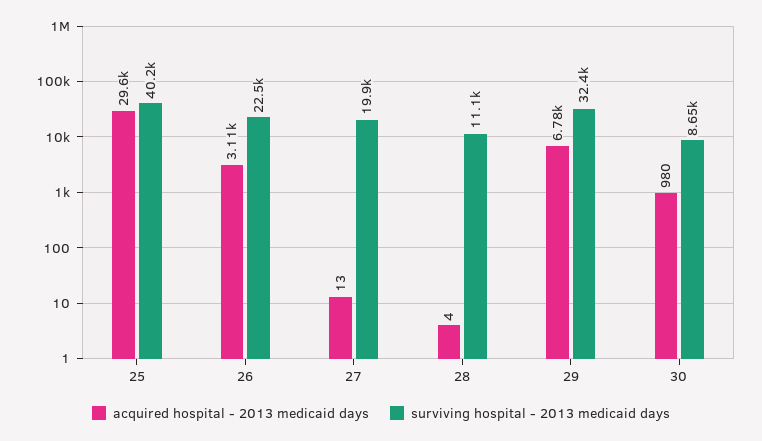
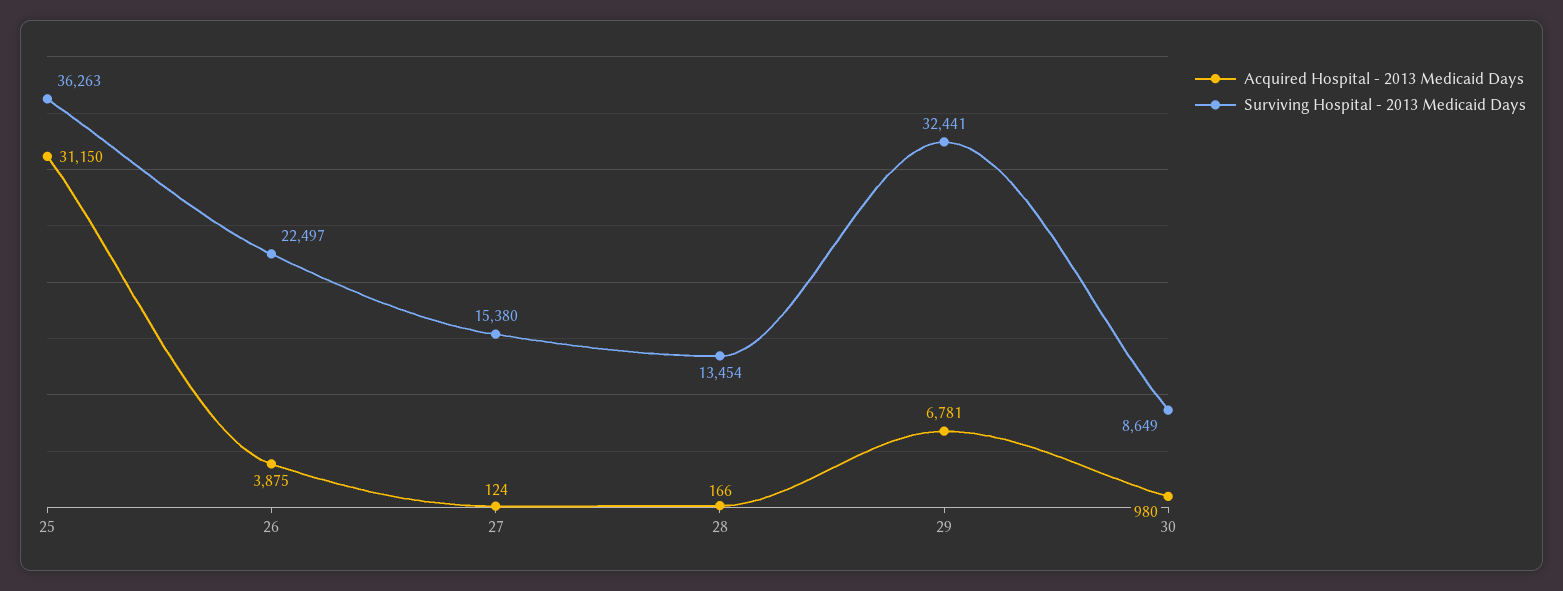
  {
    "acquired hospital - 2013 medicaid days": {
-     "25": 29600,
+     "25": 31150,
-     "26": 3110,
+     "26": 3875,
-     "27": 13,
+     "27": 124,
-     "28": 4,
+     "28": 166,
      "29": 6781,
      "30": 980
    },
    "surviving hospital - 2013 medicaid days": {
-     "25": 40200,
+     "25": 36263,
      "26": 22497,
-     "27": 19900,
+     "27": 15380,
-     "28": 11100,
+     "28": 13454,
      "29": 32441,
      "30": 8649
    }
  }

